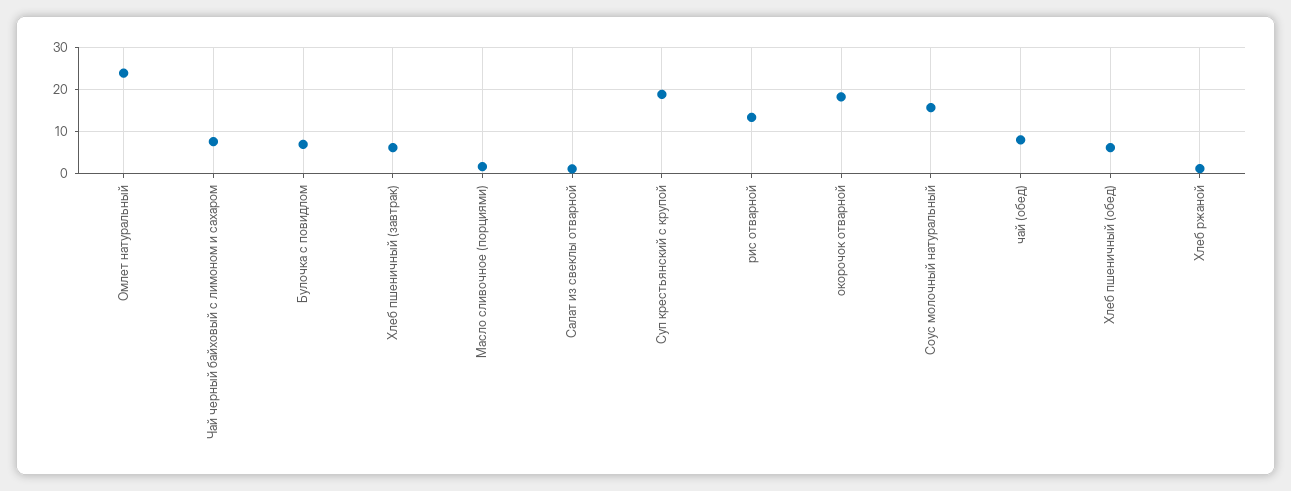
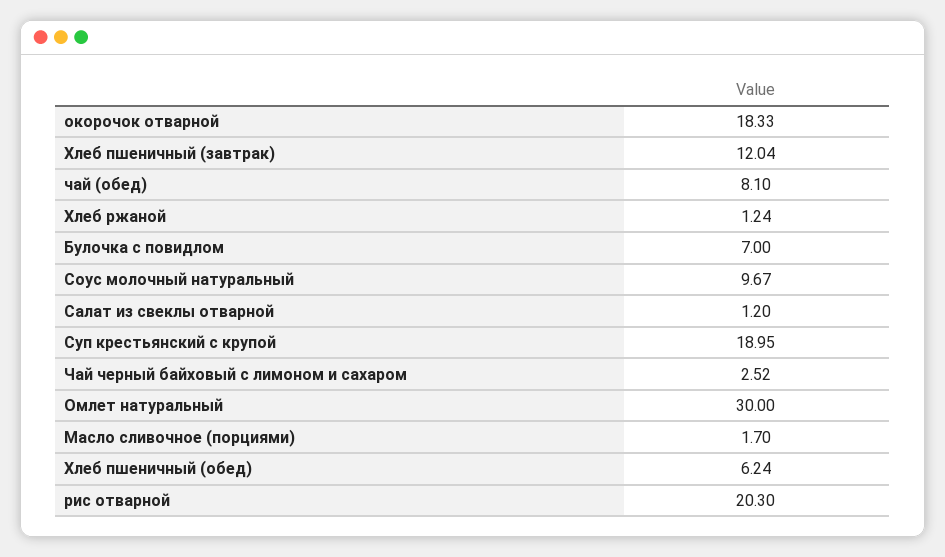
  {
-   "Омлет натуральный": 24,
+   "Омлет натуральный": 30,
-   "Чай черный байховый с лимоном и сахаром": 8,
+   "Чай черный байховый с лимоном и сахаром": 2.52,
    "Булочка с повидлом": 7,
-   "Хлеб пшеничный (завтрак)": 6,
+   "Хлеб пшеничный (завтрак)": 12.04,
    "Масло сливочное (порциями)": 1.7,
    "Салат из свеклы отварной": 1.2,
    "Суп крестьянский с крупой": 18.95,
-   "рис отварной": 14,
+   "рис отварной": 20.3,
    "окорочок отварной": 18.33,
-   "Соус молочный натуральный": 16,
+   "Соус молочный натуральный": 9.67,
    "чай (обед)": 8.1,
    "Хлеб пшеничный (обед)": 6.24,
    "Хлеб ржаной": 1.24
  }

